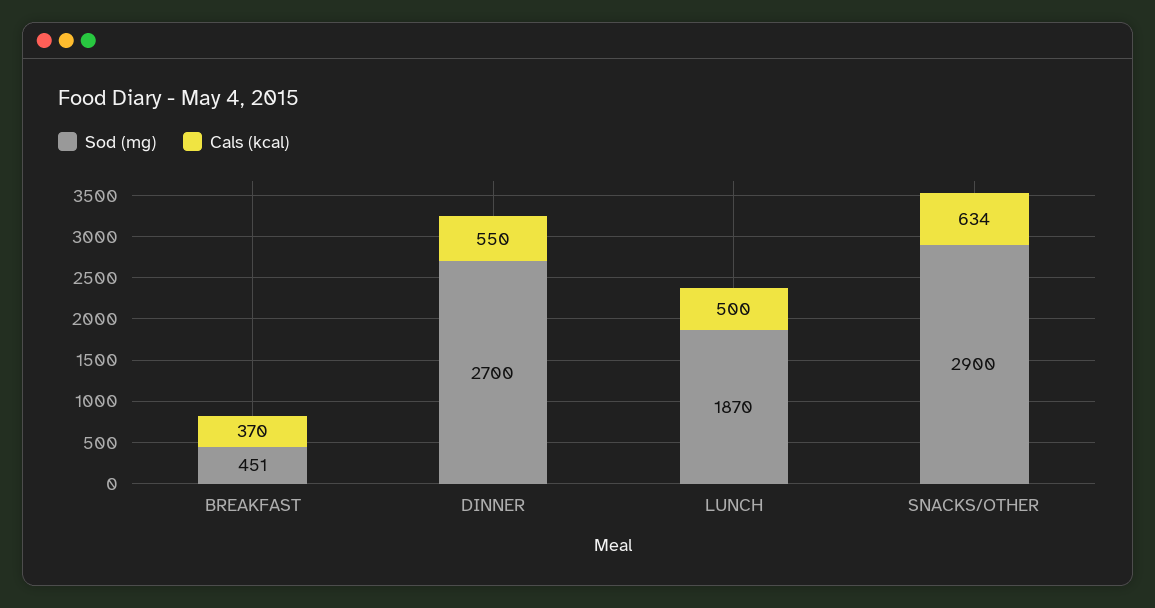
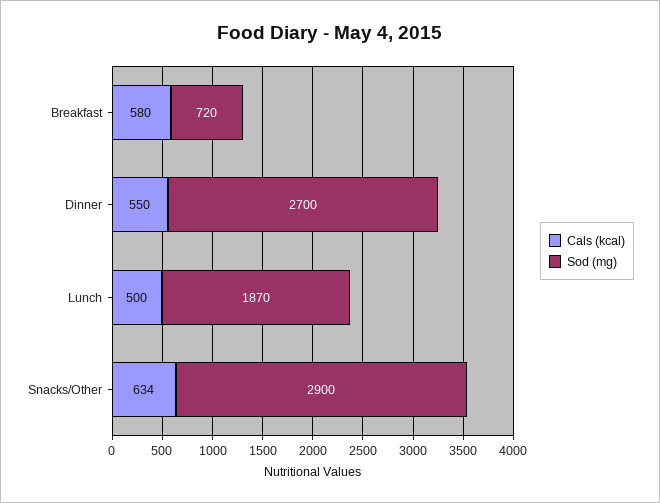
  {
    "Sod (mg)": {
-     "BREAKFAST": 451,
+     "BREAKFAST": 720,
      "DINNER": 2700,
      "LUNCH": 1870,
      "SNACKS/OTHER": 2900
    },
    "Cals (kcal)": {
-     "BREAKFAST": 370,
+     "BREAKFAST": 580,
      "DINNER": 550,
      "LUNCH": 500,
      "SNACKS/OTHER": 634
    }
  }

